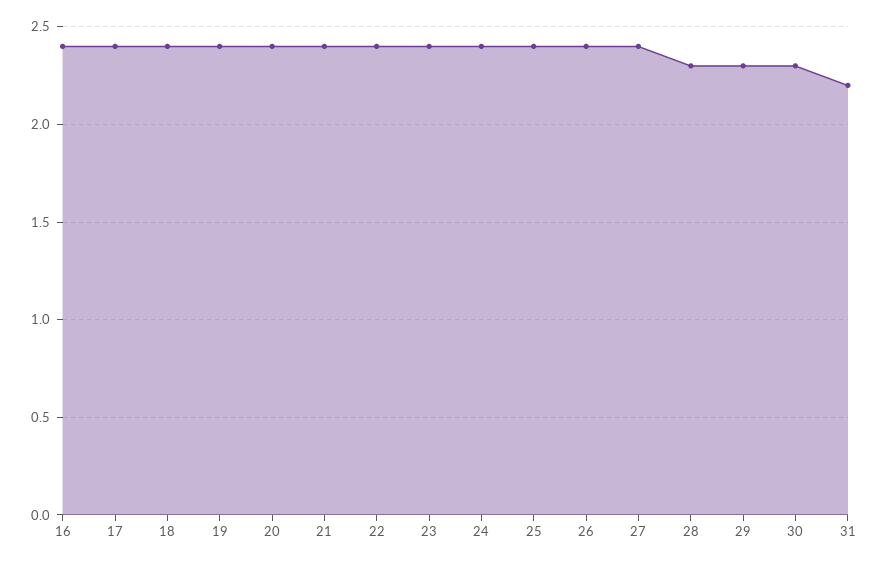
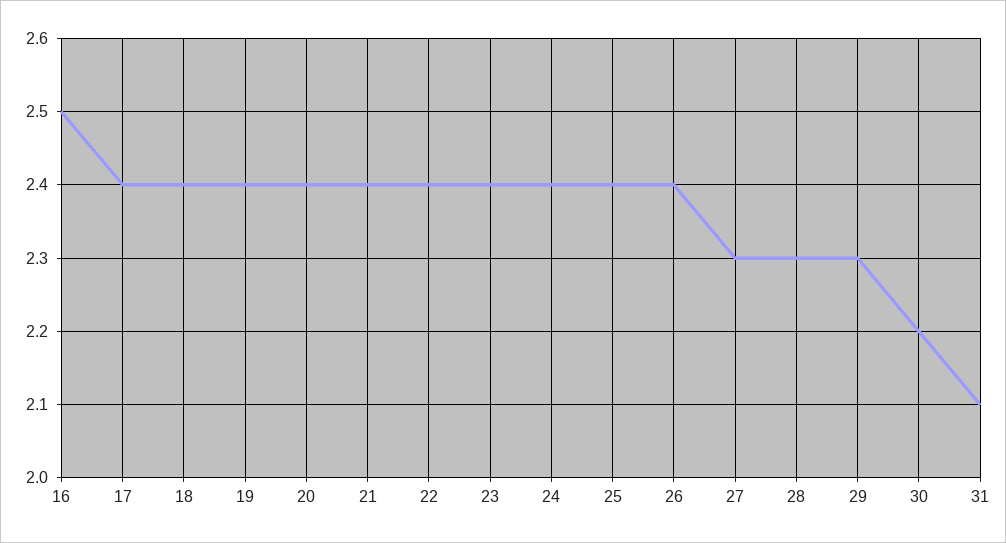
  {
-   "16": 2.4,
+   "16": 2.5,
    "17": 2.4,
    "18": 2.4,
    "19": 2.4,
    "20": 2.4,
    "21": 2.4,
    "22": 2.4,
    "23": 2.4,
    "24": 2.4,
    "25": 2.4,
    "26": 2.4,
-   "27": 2.4,
+   "27": 2.3,
    "28": 2.3,
    "29": 2.3,
-   "30": 2.3,
+   "30": 2.2,
-   "31": 2.2
+   "31": 2.1
  }

